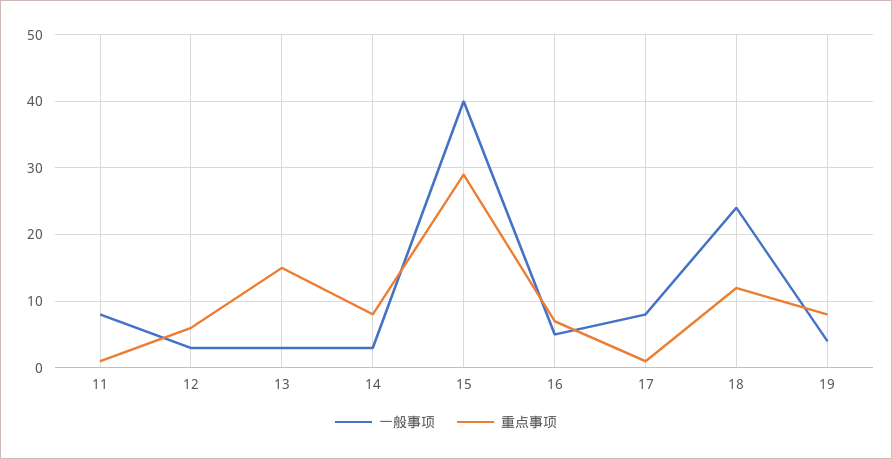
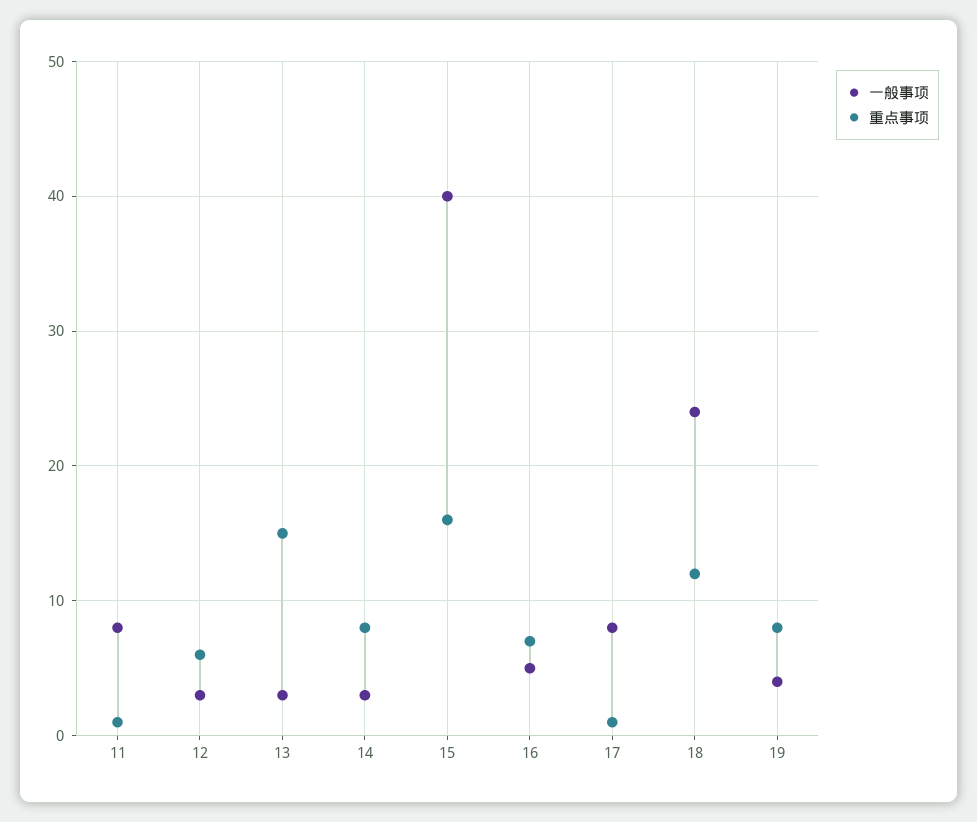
  {
    "一般事项": {
      "11": 8,
      "12": 3,
      "13": 3,
      "14": 3,
      "15": 40,
      "16": 5,
      "17": 8,
      "18": 24,
      "19": 4
    },
    "重点事项": {
      "11": 1,
      "12": 6,
      "13": 15,
      "14": 8,
-     "15": 29,
+     "15": 16,
      "16": 7,
      "17": 1,
      "18": 12,
      "19": 8
    }
  }

